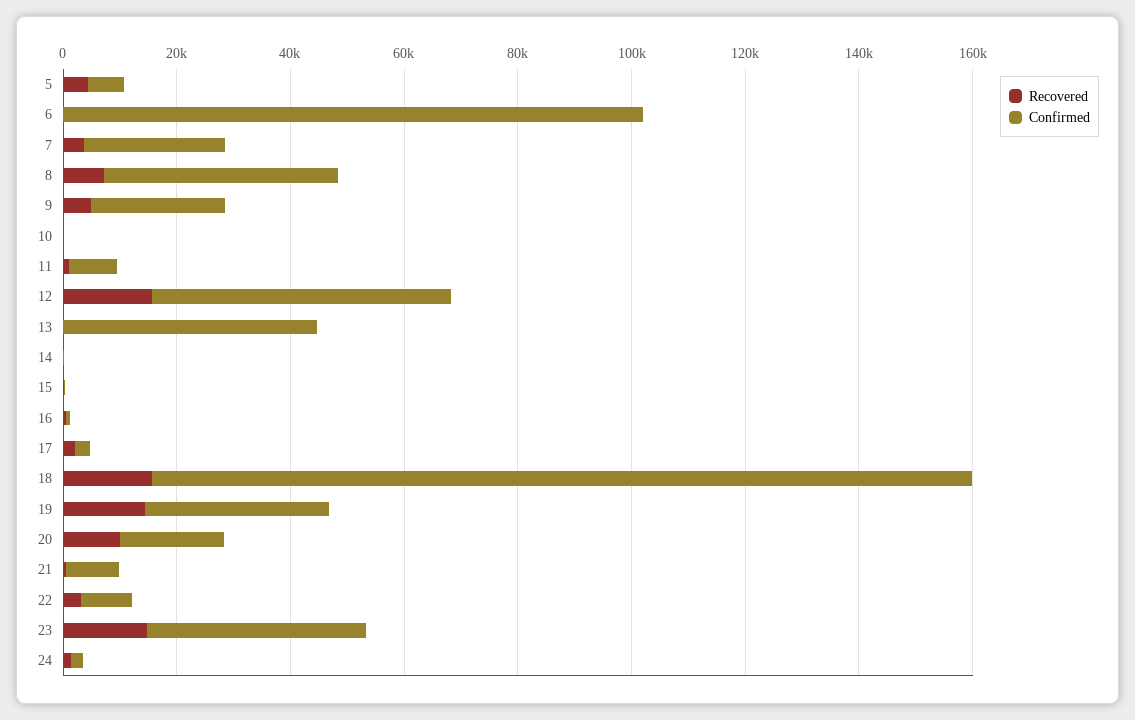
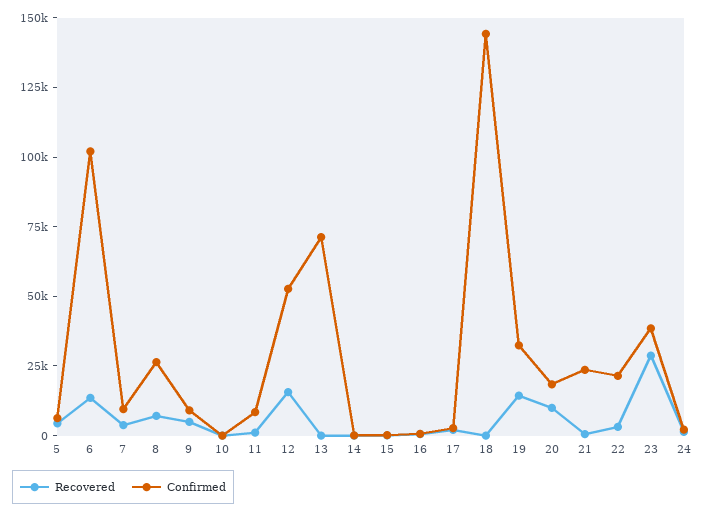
  {
    "Recovered": {
      "5": 5000,
-     "6": 0,
+     "6": 15000,
      "7": 5000,
      "8": 5000,
      "9": 5000,
      "10": 0,
      "11": 0,
      "12": 15000,
      "13": 0,
      "14": 0,
      "15": 0,
      "16": 0,
      "17": 0,
-     "18": 15000,
+     "18": 0,
      "19": 15000,
      "20": 10000,
      "21": 0,
      "22": 5000,
-     "23": 15000,
+     "23": 30000,
      "24": 0
    },
    "Confirmed": {
      "5": 5000,
      "6": 100000,
-     "7": 25000,
+     "7": 10000,
-     "8": 40000,
+     "8": 25000,
-     "9": 25000,
+     "9": 10000,
      "10": 0,
      "11": 10000,
      "12": 55000,
-     "13": 45000,
+     "13": 70000,
      "14": 0,
      "15": 0,
      "16": 0,
      "17": 5000,
      "18": 145000,
      "19": 30000,
      "20": 20000,
-     "21": 10000,
+     "21": 25000,
-     "22": 10000,
+     "22": 20000,
      "23": 40000,
      "24": 0
    }
  }

